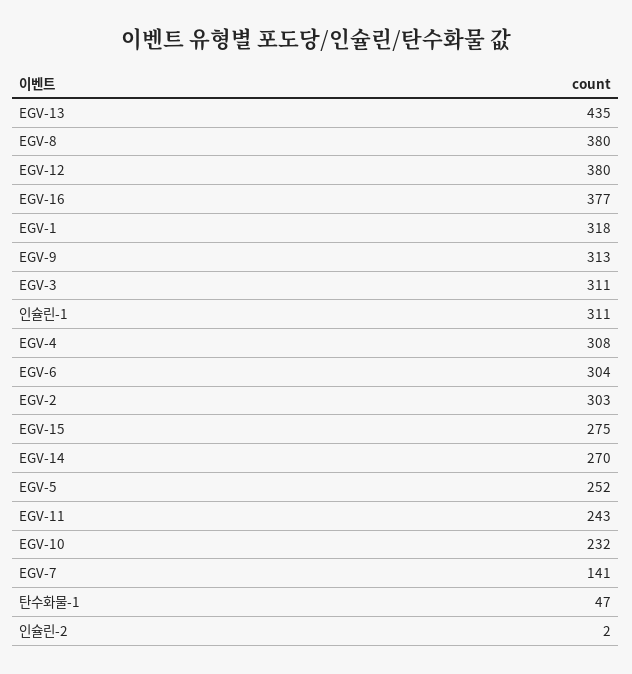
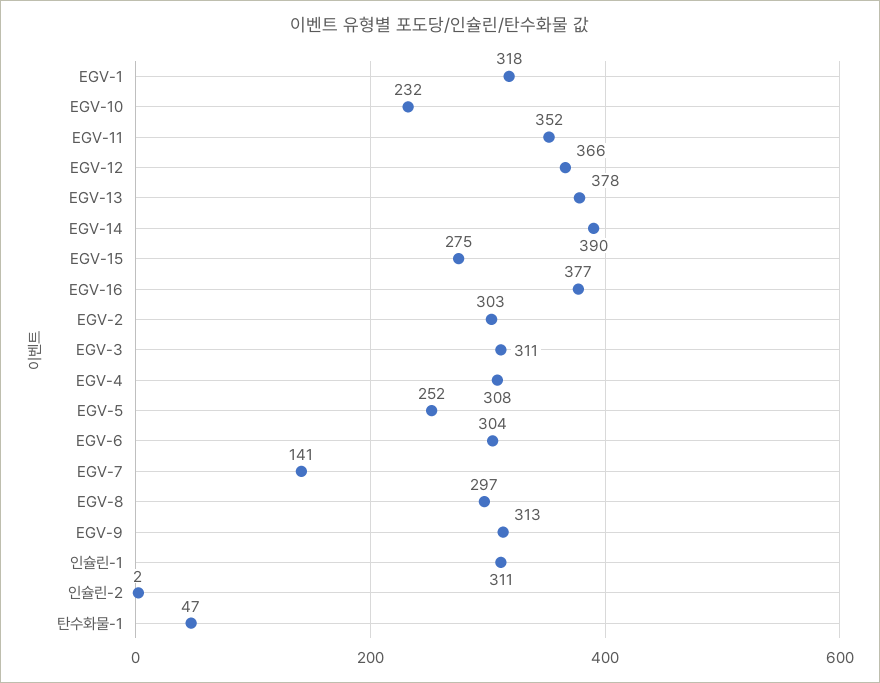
  {
-   "EGV-13": 435,
+   "EGV-13": 378,
-   "EGV-8": 380,
+   "EGV-8": 297,
-   "EGV-12": 380,
+   "EGV-12": 366,
    "EGV-16": 377,
    "EGV-1": 318,
    "EGV-9": 313,
    "EGV-3": 311,
    "인슐린-1": 311,
    "EGV-4": 308,
    "EGV-6": 304,
    "EGV-2": 303,
    "EGV-15": 275,
-   "EGV-14": 270,
+   "EGV-14": 390,
    "EGV-5": 252,
-   "EGV-11": 243,
+   "EGV-11": 352,
    "EGV-10": 232,
    "EGV-7": 141,
    "탄수화물-1": 47,
    "인슐린-2": 2
  }

